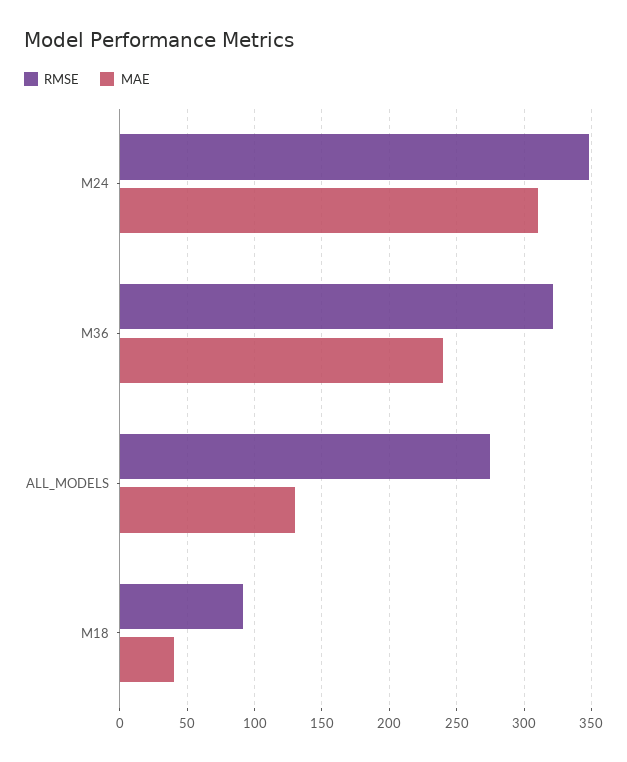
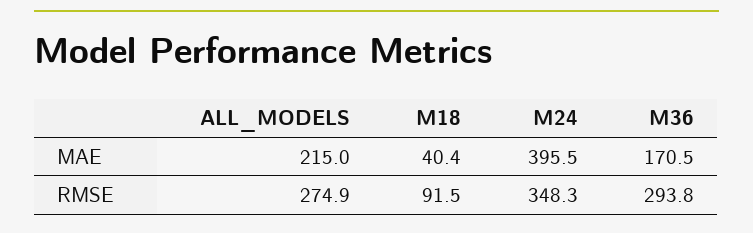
  {
    "RMSE": {
      "M24": 348.3,
-     "M36": 320,
+     "M36": 293.8,
      "ALL_MODELS": 274.9,
      "M18": 91.5
    },
    "MAE": {
-     "M24": 310,
+     "M24": 395.5,
-     "M36": 240,
+     "M36": 170.5,
-     "ALL_MODELS": 130,
+     "ALL_MODELS": 215,
      "M18": 40.4
    }
  }

